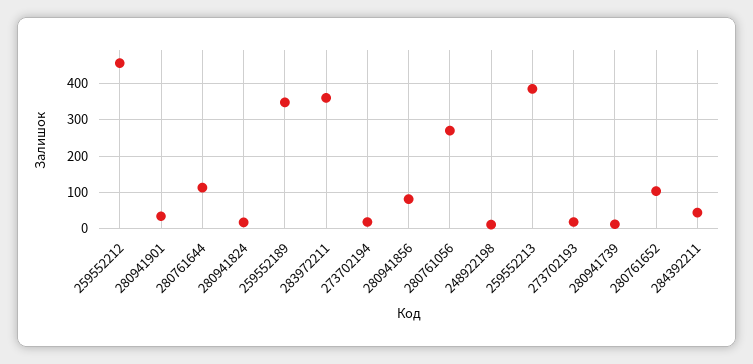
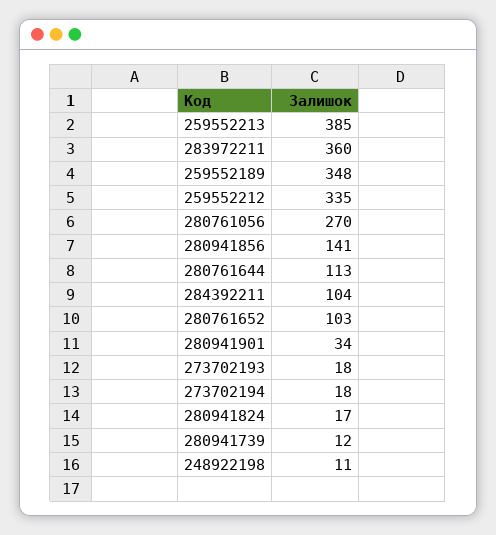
  {
-   "259552212": 460,
+   "259552212": 335,
    "280941901": 34,
    "280761644": 113,
    "280941824": 17,
    "259552189": 348,
    "283972211": 360,
    "273702194": 18,
-   "280941856": 80,
+   "280941856": 141,
    "280761056": 270,
    "248922198": 11,
    "259552213": 385,
    "273702193": 18,
    "280941739": 12,
    "280761652": 103,
-   "284392211": 40
+   "284392211": 104
  }

